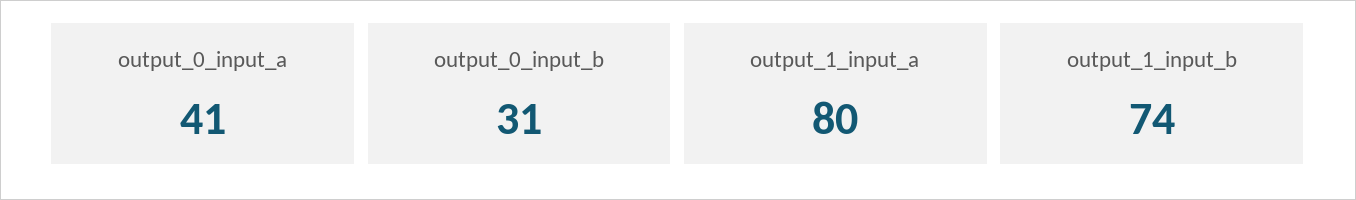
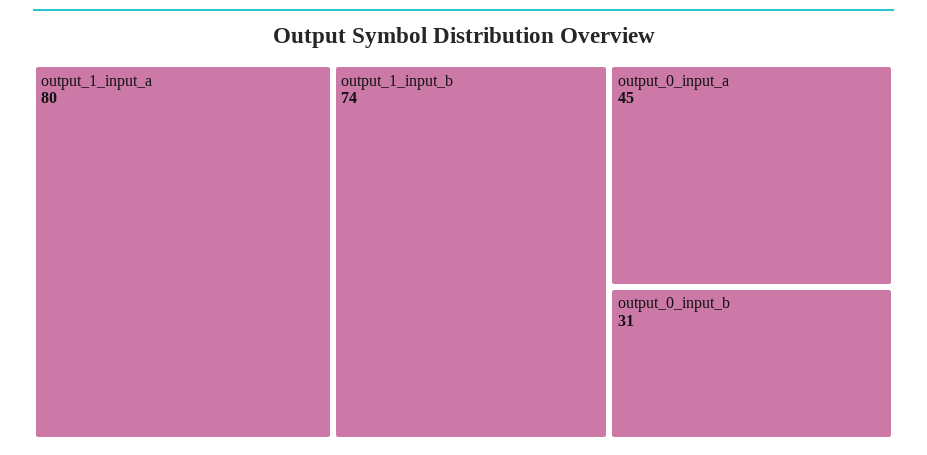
  {
-   "output_0_input_a": 41,
+   "output_0_input_a": 45,
    "output_0_input_b": 31,
    "output_1_input_a": 80,
    "output_1_input_b": 74
  }

